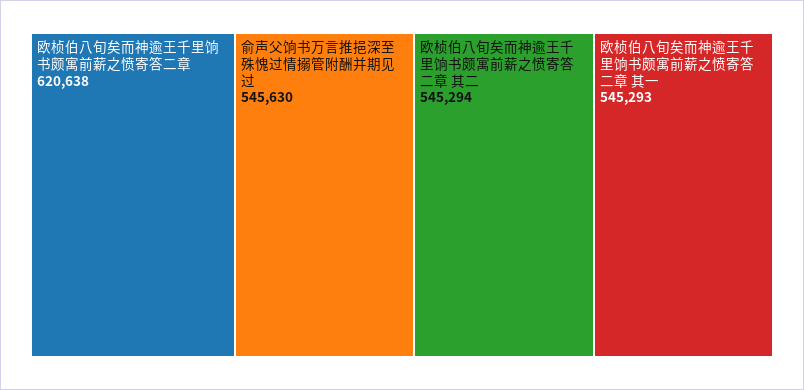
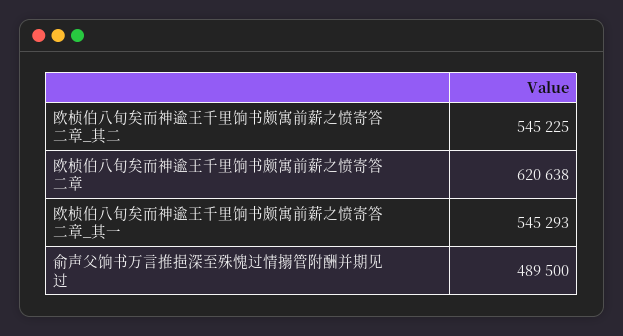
  {
    "欧桢伯八旬矣而神逾王千里饷书颇寓前薪之愤寄答二章": 620638,
-   "俞声父饷书万言推挹深至殊愧过情搦管附酬并期见过": 545630,
+   "俞声父饷书万言推挹深至殊愧过情搦管附酬并期见过": 489500,
-   "欧桢伯八旬矣而神逾王千里饷书颇寓前薪之愤寄答二章 其二": 545294,
+   "欧桢伯八旬矣而神逾王千里饷书颇寓前薪之愤寄答二章 其二": 545225,
    "欧桢伯八旬矣而神逾王千里饷书颇寓前薪之愤寄答二章 其一": 545293
  }

